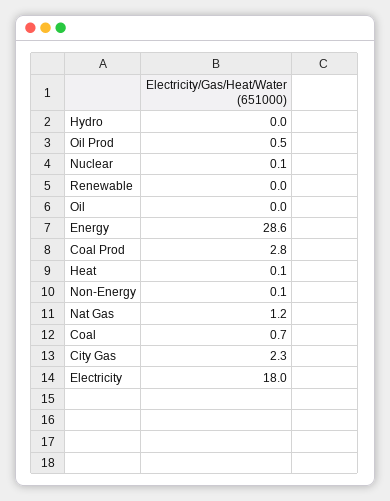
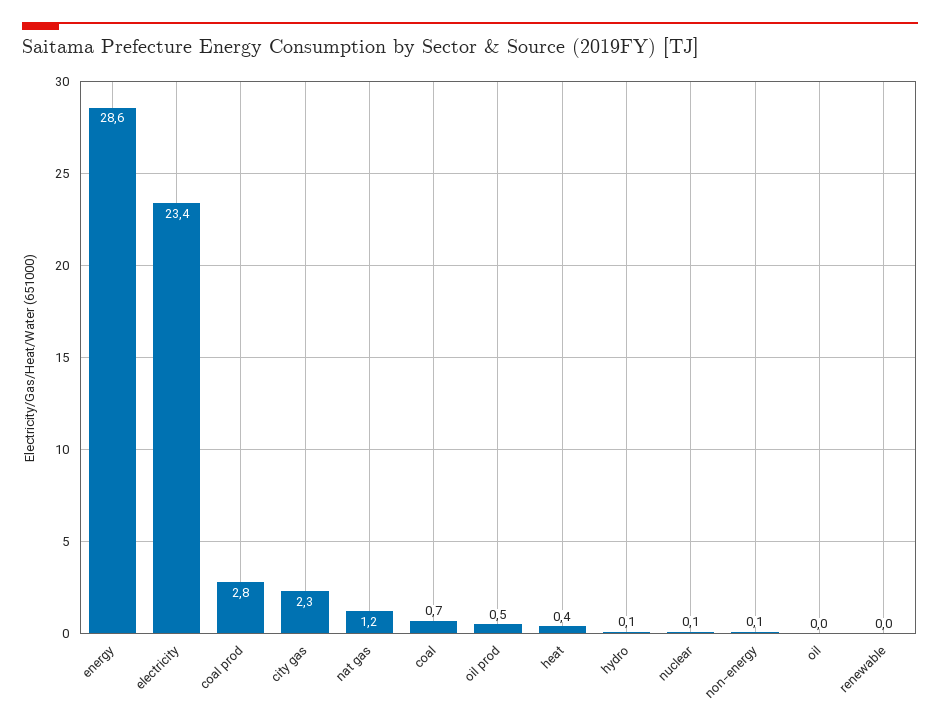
  {
-   "Hydro": 0,
+   "Hydro": 0.1,
    "Oil Prod": 0.5,
    "Nuclear": 0.1,
    "Renewable": 0,
    "Oil": 0,
    "Energy": 28.6,
    "Coal Prod": 2.8,
-   "Heat": 0.1,
+   "Heat": 0.4,
    "Non-Energy": 0.1,
    "Nat Gas": 1.2,
    "Coal": 0.7,
    "City Gas": 2.3,
-   "Electricity": 18
+   "Electricity": 23.4
  }

